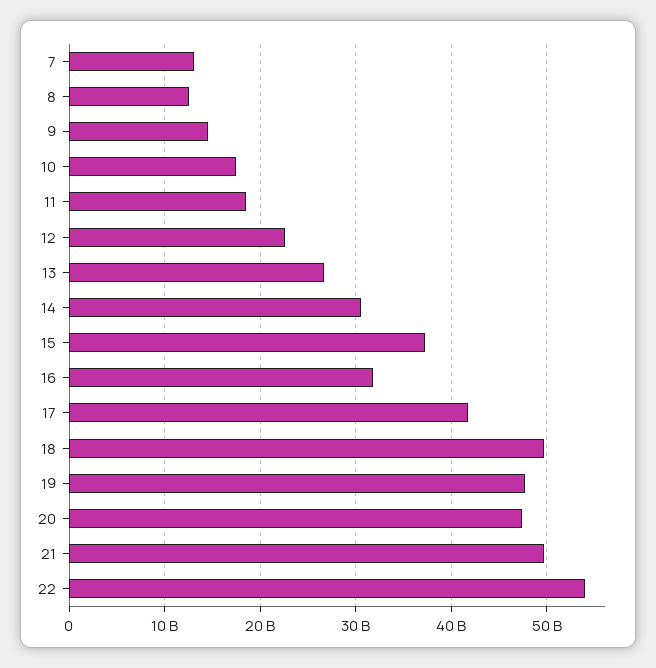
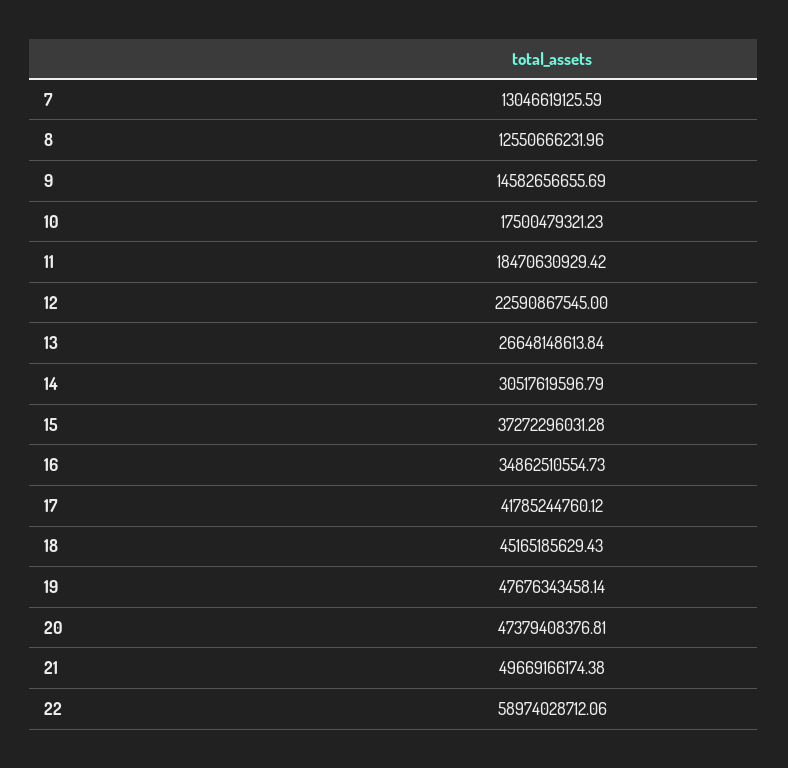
  {
    "7": 13046619125.59,
    "8": 12550666231.96,
    "9": 14582656655.69,
    "10": 17500479321.23,
    "11": 18470630929.42,
    "12": 22590867545,
    "13": 26648148613.84,
    "14": 30517619596.79,
    "15": 37272296031.28,
-   "16": 32000000000,
+   "16": 34862510554.73,
    "17": 41785244760.12,
-   "18": 50000000000,
+   "18": 45165185629.43,
    "19": 47676343458.14,
    "20": 47379408376.81,
    "21": 49669166174.38,
-   "22": 54000000000
+   "22": 58974028712.06
  }

